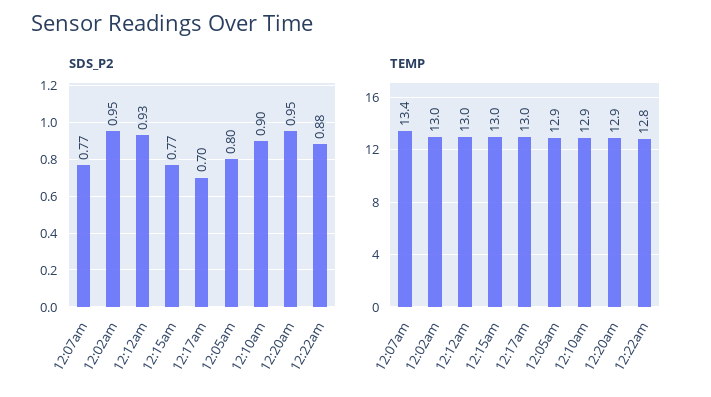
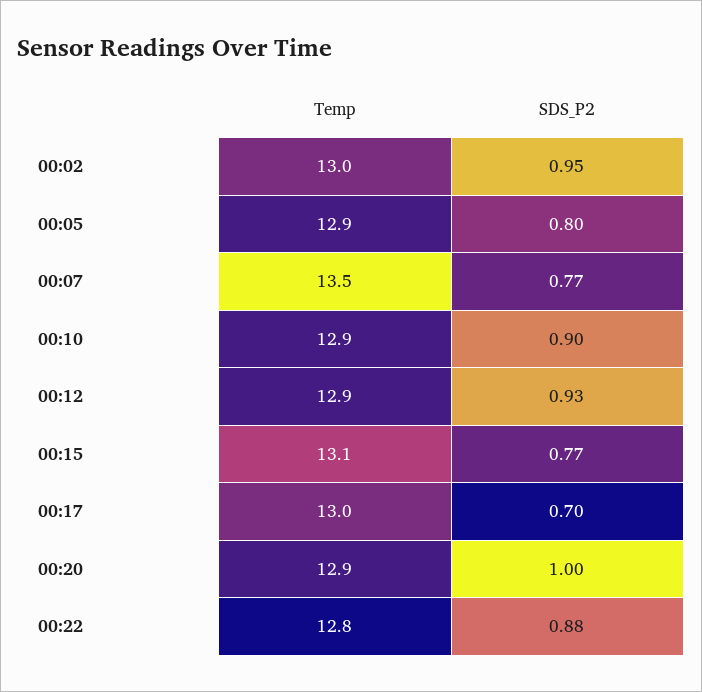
  {
    "SDS_P2": {
      "12:07am": 0.77,
      "12:02am": 0.95,
      "12:12am": 0.93,
      "12:15am": 0.77,
      "12:17am": 0.7,
      "12:05am": 0.8,
      "12:10am": 0.9,
-     "12:20am": 0.95,
+     "12:20am": 1,
      "12:22am": 0.88
    },
    "TEMP": {
-     "12:07am": 13.4,
+     "12:07am": 13.5,
      "12:02am": 13,
-     "12:12am": 13,
+     "12:12am": 12.9,
-     "12:15am": 13,
+     "12:15am": 13.1,
      "12:17am": 13,
      "12:05am": 12.9,
      "12:10am": 12.9,
      "12:20am": 12.9,
      "12:22am": 12.8
    }
  }

